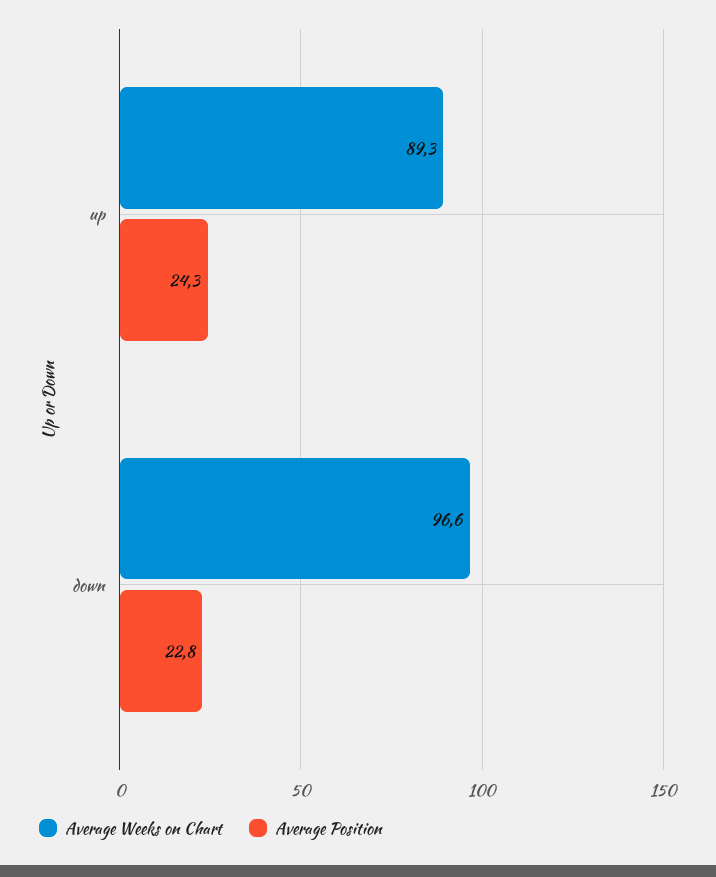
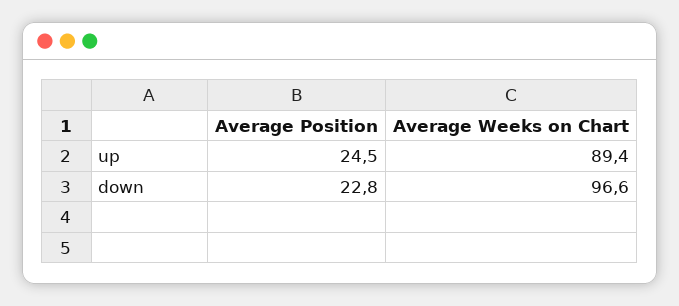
  {
    "Average Weeks on Chart": {
-     "up": 89.3,
+     "up": 89.4,
      "down": 96.6
    },
    "Average Position": {
-     "up": 24.3,
+     "up": 24.5,
      "down": 22.8
    }
  }

